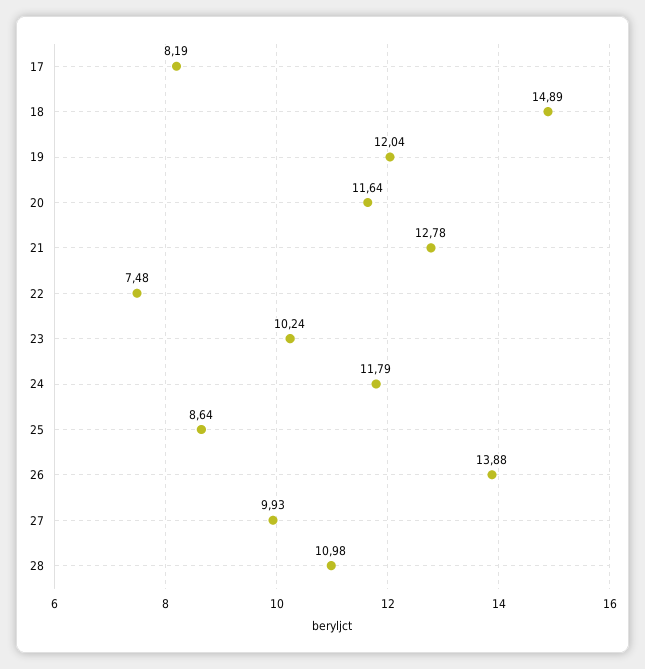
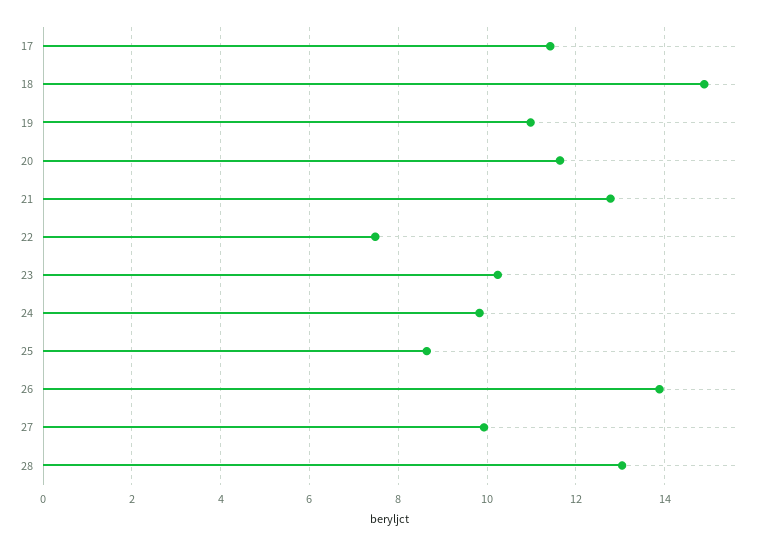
  {
-   "17": 8.19,
+   "17": 11.4,
    "18": 14.89,
-   "19": 12.04,
+   "19": 11,
    "20": 11.64,
    "21": 12.78,
    "22": 7.48,
    "23": 10.24,
-   "24": 11.79,
+   "24": 9.8,
    "25": 8.64,
    "26": 13.88,
    "27": 9.93,
-   "28": 10.98
+   "28": 13
  }

